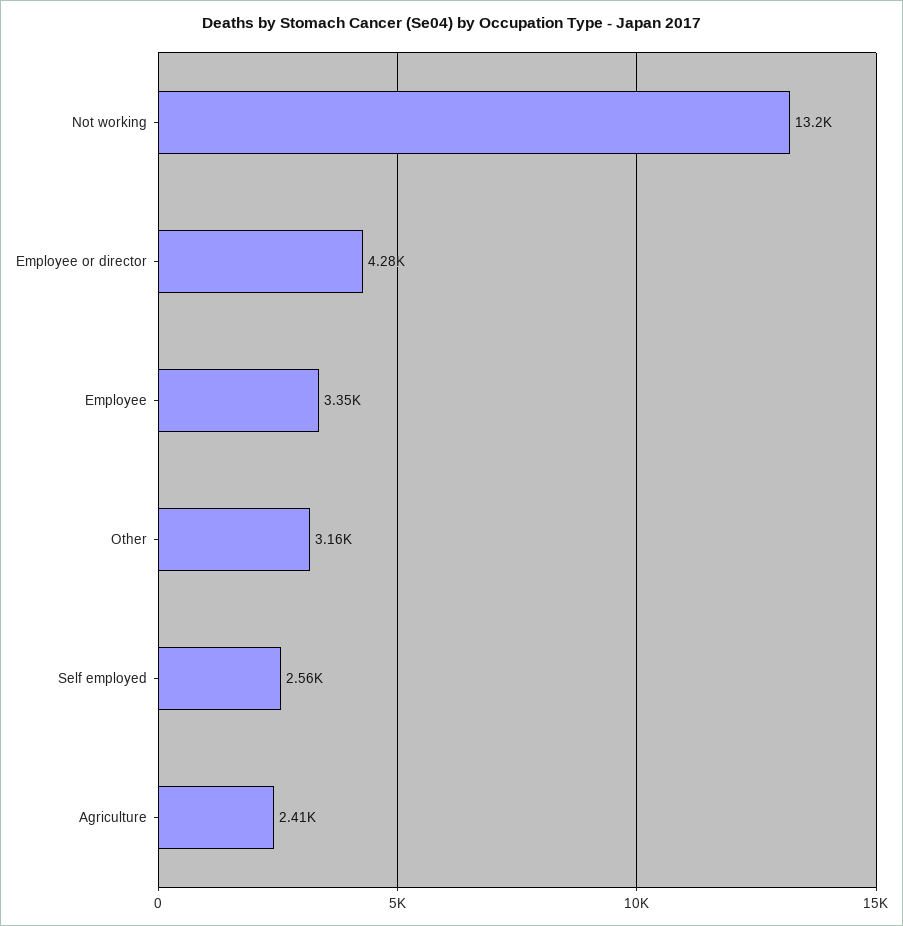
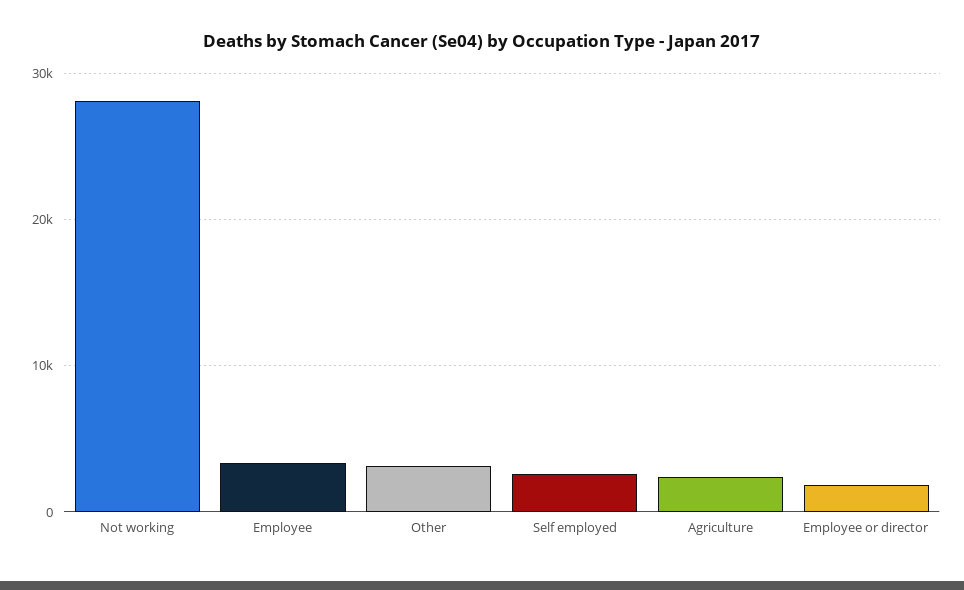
  {
-   "Not working": 13200,
+   "Not working": 28000,
-   "Employee or director": 4280,
+   "Employee or director": 2000,
    "Employee": 3350,
    "Other": 3160,
    "Self employed": 2560,
    "Agriculture": 2410
  }

